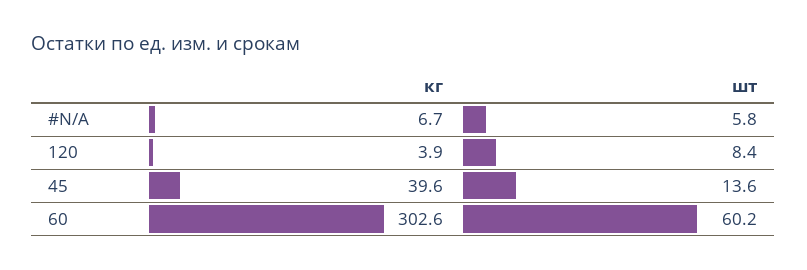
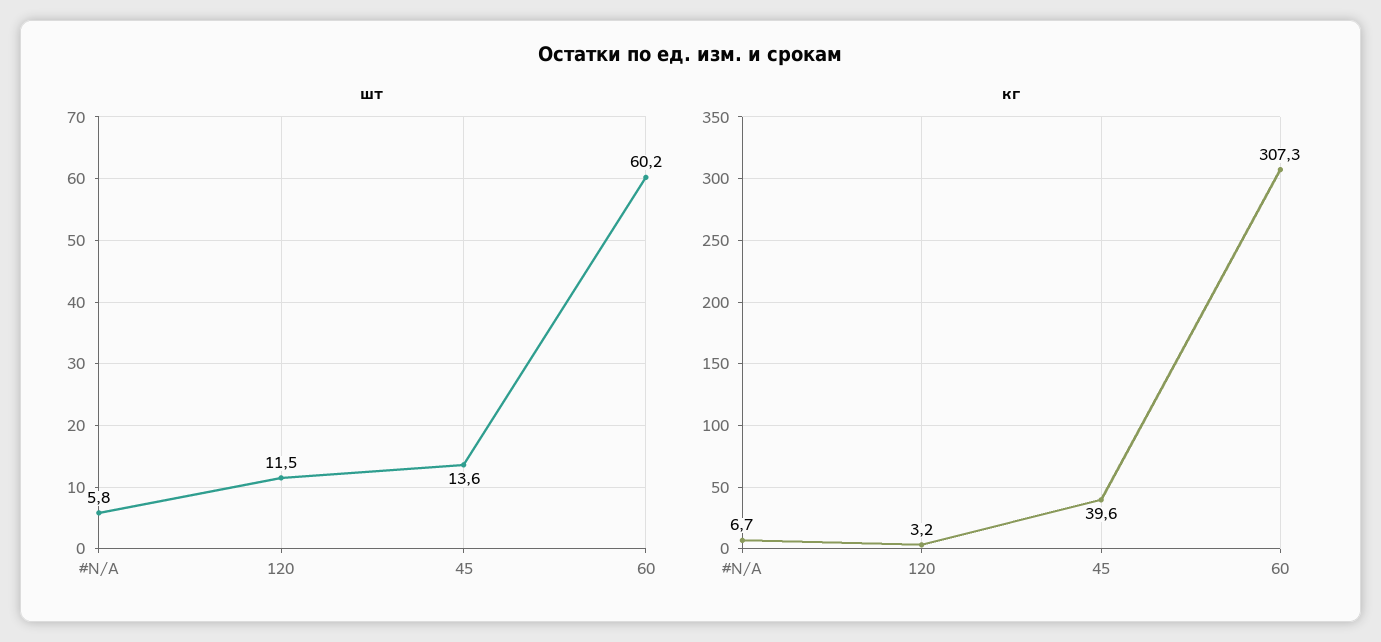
  {
    "кг": {
      "#N/A": 6.7,
-     "120": 3.9,
+     "120": 3.2,
      "45": 39.6,
-     "60": 302.6
+     "60": 307.3
    },
    "шт": {
      "#N/A": 5.8,
-     "120": 8.4,
+     "120": 11.5,
      "45": 13.6,
      "60": 60.2
    }
  }

